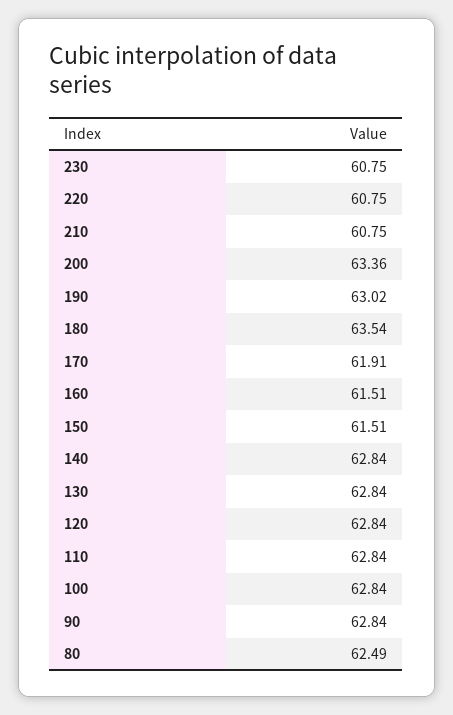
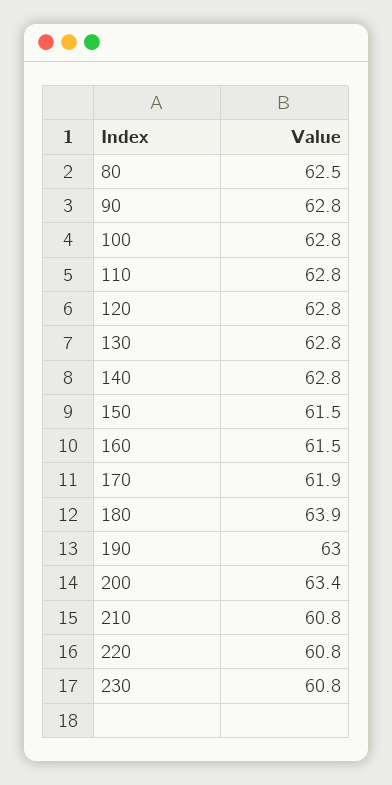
  {
    "230": 60.75,
    "220": 60.75,
    "210": 60.75,
    "200": 63.36,
    "190": 63.02,
-   "180": 63.54,
+   "180": 63.9,
    "170": 61.91,
    "160": 61.51,
    "150": 61.51,
    "140": 62.84,
    "130": 62.84,
    "120": 62.84,
    "110": 62.84,
    "100": 62.84,
    "90": 62.84,
    "80": 62.49
  }

